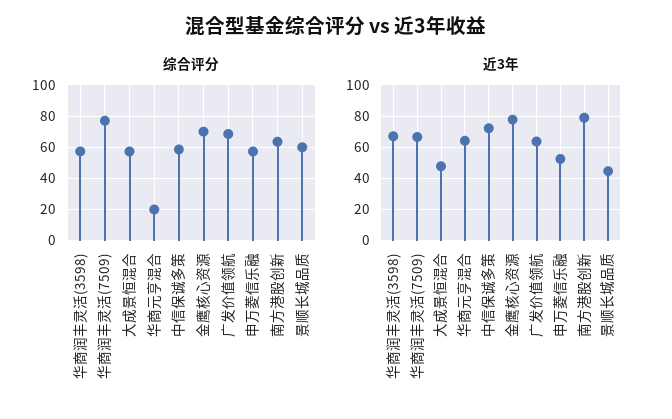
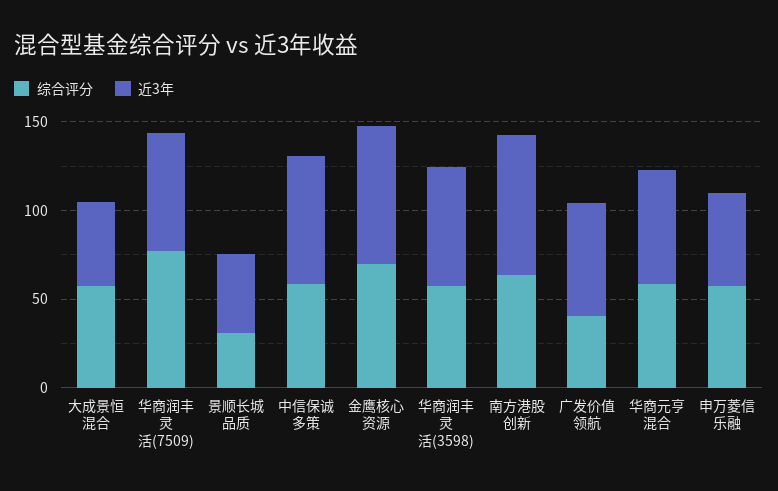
  {
    "综合评分": {
      "华商润丰灵活(3598)": 55,
      "华商润丰灵活(7509)": 75,
      "大成景恒混合": 55,
-     "华商元亨混合": 20,
+     "华商元亨混合": 60,
      "中信保诚多策": 60,
      "金鹰核心资源": 70,
-     "广发价值领航": 70,
+     "广发价值领航": 40,
      "申万菱信乐融": 55,
      "南方港股创新": 65,
-     "景顺长城品质": 60
+     "景顺长城品质": 30
    },
    "近3年": {
      "华商润丰灵活(3598)": 65,
      "华商润丰灵活(7509)": 65,
      "大成景恒混合": 50,
      "华商元亨混合": 65,
      "中信保诚多策": 70,
      "金鹰核心资源": 80,
      "广发价值领航": 65,
      "申万菱信乐融": 50,
      "南方港股创新": 80,
      "景顺长城品质": 45
    }
  }

